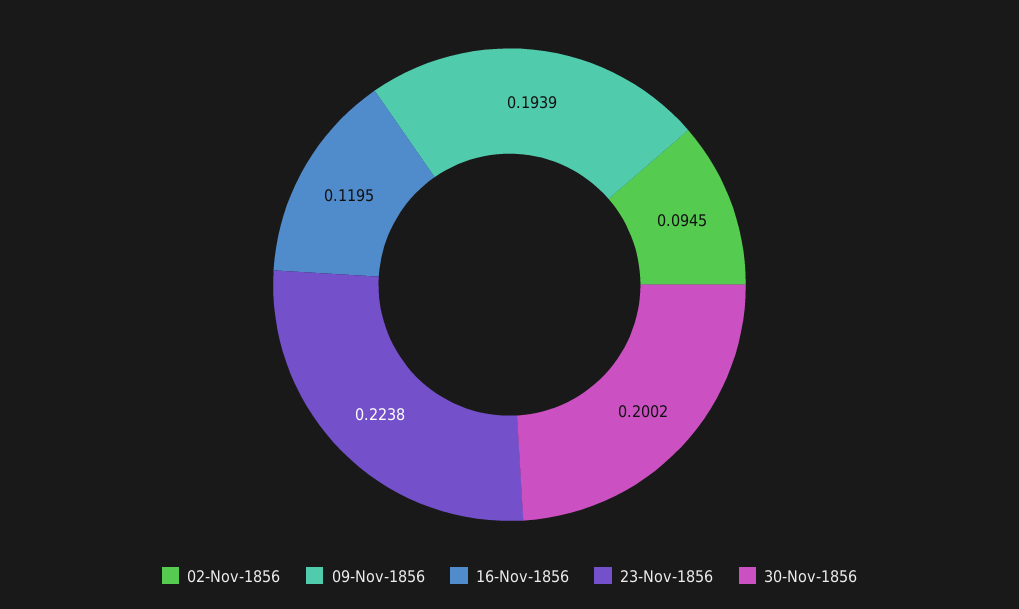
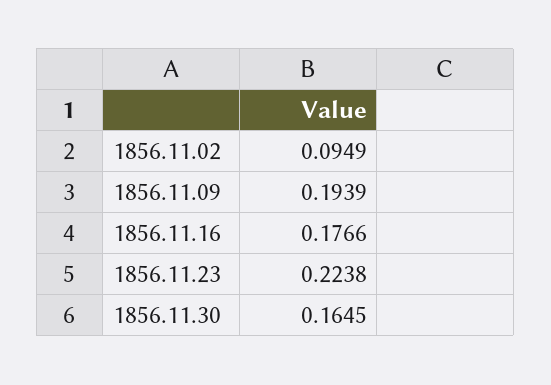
  {
-   "02-Nov-1856": 0.0945,
+   "02-Nov-1856": 0.0949,
    "09-Nov-1856": 0.1939,
-   "16-Nov-1856": 0.1195,
+   "16-Nov-1856": 0.1766,
    "23-Nov-1856": 0.2238,
-   "30-Nov-1856": 0.2002
+   "30-Nov-1856": 0.1645
  }

